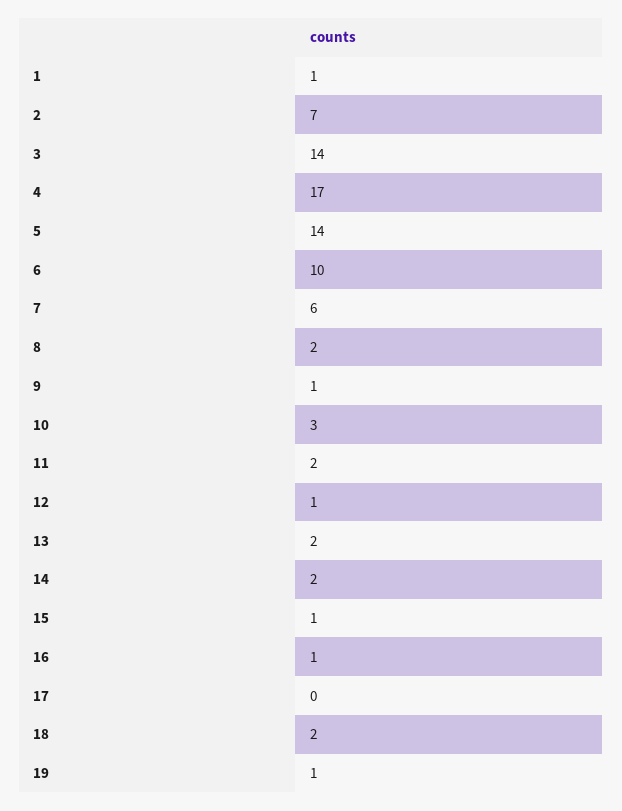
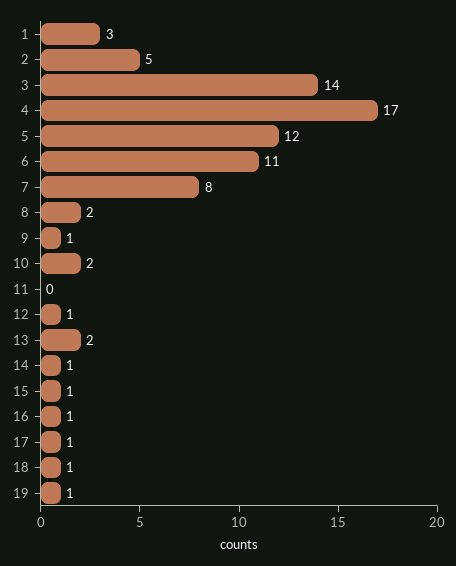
  {
-   "1": 1,
+   "1": 3,
-   "2": 7,
+   "2": 5,
    "3": 14,
    "4": 17,
-   "5": 14,
+   "5": 12,
-   "6": 10,
+   "6": 11,
-   "7": 6,
+   "7": 8,
    "8": 2,
    "9": 1,
-   "10": 3,
+   "10": 2,
-   "11": 2,
+   "11": 0,
    "12": 1,
    "13": 2,
-   "14": 2,
+   "14": 1,
    "15": 1,
    "16": 1,
-   "17": 0,
+   "17": 1,
-   "18": 2,
+   "18": 1,
    "19": 1
  }

